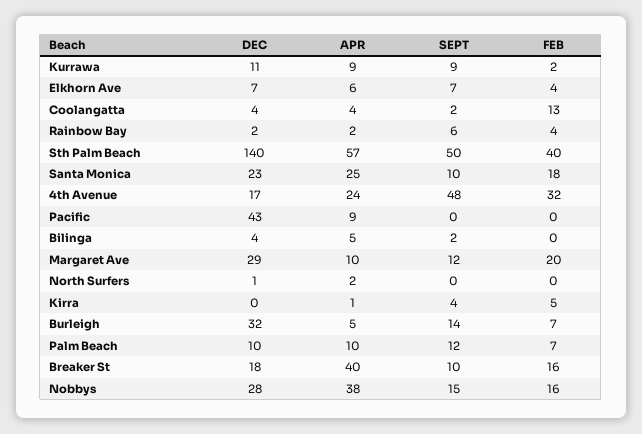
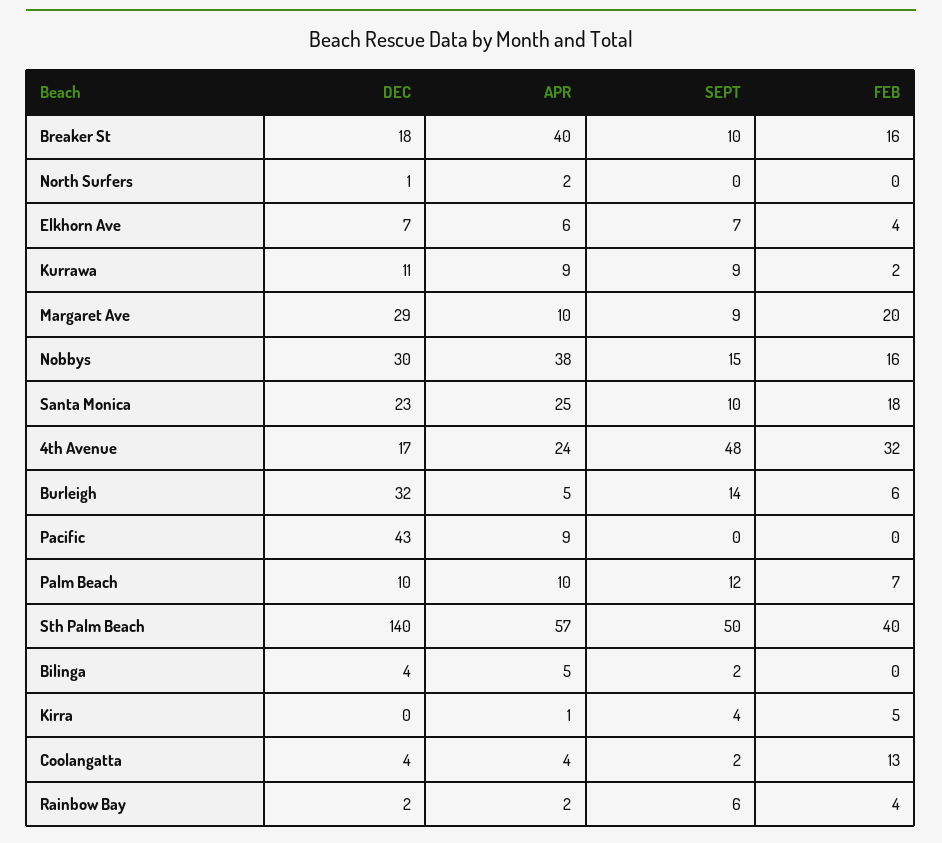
  {
    "DEC": {
      "Kurrawa": 11,
      "Elkhorn Ave": 7,
      "Coolangatta": 4,
      "Rainbow Bay": 2,
      "Sth Palm Beach": 140,
      "Santa Monica": 23,
      "4th Avenue": 17,
      "Pacific": 43,
      "Bilinga": 4,
      "Margaret Ave": 29,
      "North Surfers": 1,
      "Kirra": 0,
      "Burleigh": 32,
      "Palm Beach": 10,
      "Breaker St": 18,
-     "Nobbys": 28
+     "Nobbys": 30
    },
    "APR": {
      "Kurrawa": 9,
      "Elkhorn Ave": 6,
      "Coolangatta": 4,
      "Rainbow Bay": 2,
      "Sth Palm Beach": 57,
      "Santa Monica": 25,
      "4th Avenue": 24,
      "Pacific": 9,
      "Bilinga": 5,
      "Margaret Ave": 10,
      "North Surfers": 2,
      "Kirra": 1,
      "Burleigh": 5,
      "Palm Beach": 10,
      "Breaker St": 40,
      "Nobbys": 38
    },
    "SEPT": {
      "Kurrawa": 9,
      "Elkhorn Ave": 7,
      "Coolangatta": 2,
      "Rainbow Bay": 6,
      "Sth Palm Beach": 50,
      "Santa Monica": 10,
      "4th Avenue": 48,
      "Pacific": 0,
      "Bilinga": 2,
-     "Margaret Ave": 12,
+     "Margaret Ave": 9,
      "North Surfers": 0,
      "Kirra": 4,
      "Burleigh": 14,
      "Palm Beach": 12,
      "Breaker St": 10,
      "Nobbys": 15
    },
    "FEB": {
      "Kurrawa": 2,
      "Elkhorn Ave": 4,
      "Coolangatta": 13,
      "Rainbow Bay": 4,
      "Sth Palm Beach": 40,
      "Santa Monica": 18,
      "4th Avenue": 32,
      "Pacific": 0,
      "Bilinga": 0,
      "Margaret Ave": 20,
      "North Surfers": 0,
      "Kirra": 5,
-     "Burleigh": 7,
+     "Burleigh": 6,
      "Palm Beach": 7,
      "Breaker St": 16,
      "Nobbys": 16
    }
  }

